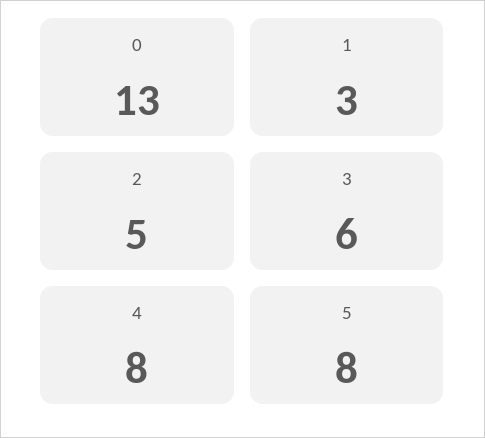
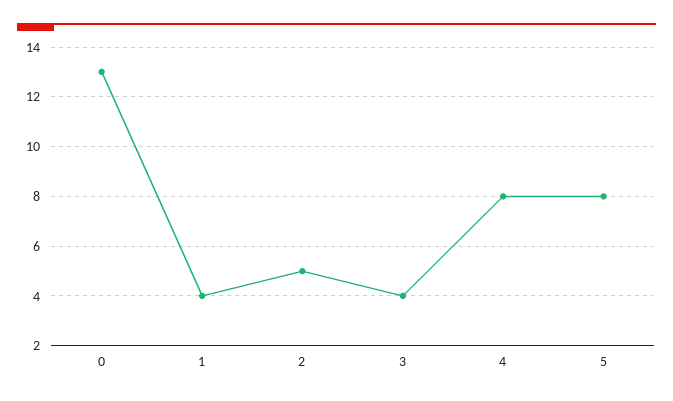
  {
    "0": 13,
-   "1": 3,
+   "1": 4,
    "2": 5,
-   "3": 6,
+   "3": 4,
    "4": 8,
    "5": 8
  }

